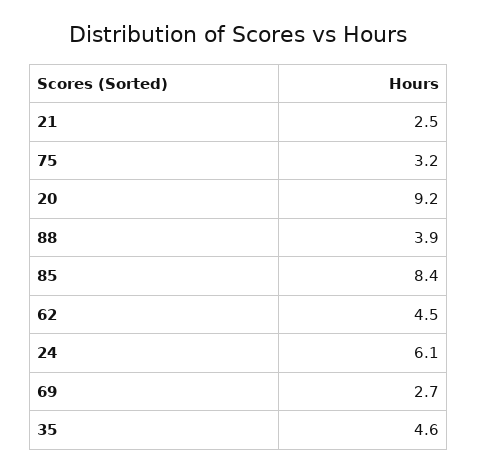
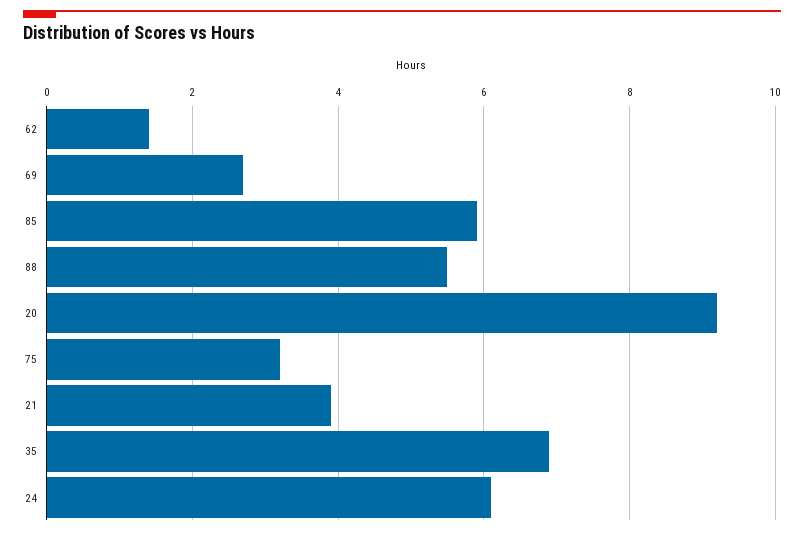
  {
-   "21": 2.5,
+   "21": 4,
    "75": 3.2,
    "20": 9.2,
-   "88": 3.9,
+   "88": 5.5,
-   "85": 8.4,
+   "85": 6,
-   "62": 4.5,
+   "62": 1.5,
    "24": 6.1,
    "69": 2.7,
-   "35": 4.6
+   "35": 7
  }

